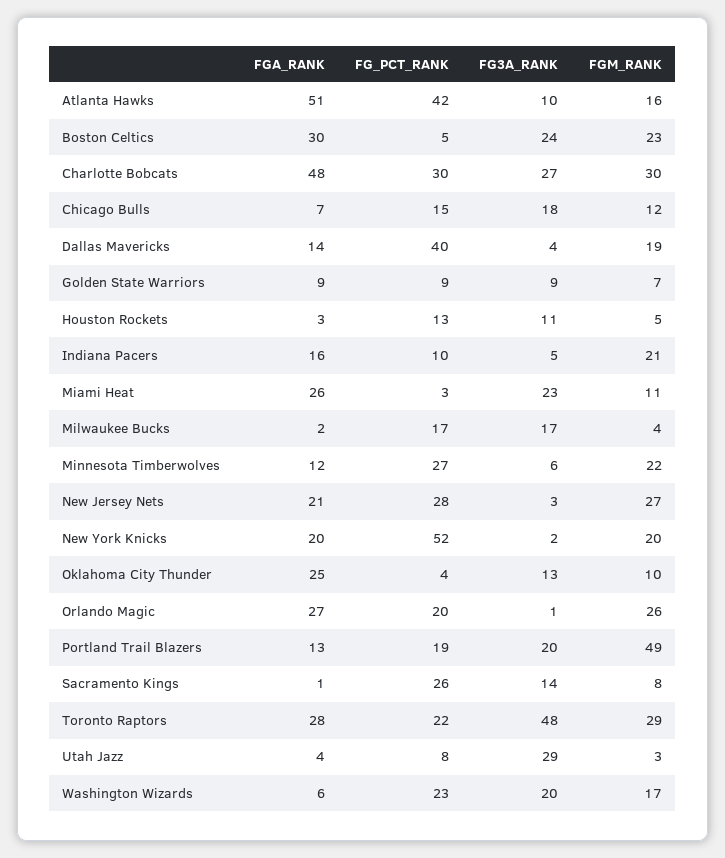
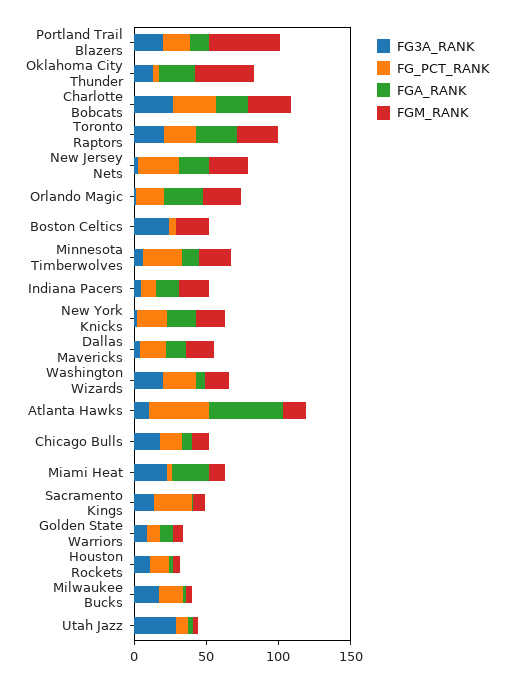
  {
    "FGA_RANK": {
      "Atlanta Hawks": 51,
-     "Boston Celtics": 30,
+     "Boston Celtics": 0,
-     "Charlotte Bobcats": 48,
+     "Charlotte Bobcats": 20,
      "Chicago Bulls": 7,
      "Dallas Mavericks": 14,
      "Golden State Warriors": 9,
      "Houston Rockets": 3,
      "Indiana Pacers": 16,
      "Miami Heat": 26,
      "Milwaukee Bucks": 2,
      "Minnesota Timberwolves": 12,
      "New Jersey Nets": 21,
      "New York Knicks": 20,
      "Oklahoma City Thunder": 25,
      "Orlando Magic": 27,
      "Portland Trail Blazers": 13,
      "Sacramento Kings": 1,
      "Toronto Raptors": 28,
      "Utah Jazz": 4,
      "Washington Wizards": 6
    },
    "FG_PCT_RANK": {
      "Atlanta Hawks": 42,
      "Boston Celtics": 5,
      "Charlotte Bobcats": 30,
      "Chicago Bulls": 15,
-     "Dallas Mavericks": 40,
+     "Dallas Mavericks": 20,
      "Golden State Warriors": 9,
      "Houston Rockets": 13,
      "Indiana Pacers": 10,
      "Miami Heat": 3,
      "Milwaukee Bucks": 17,
      "Minnesota Timberwolves": 27,
      "New Jersey Nets": 28,
-     "New York Knicks": 52,
+     "New York Knicks": 20,
      "Oklahoma City Thunder": 4,
      "Orlando Magic": 20,
      "Portland Trail Blazers": 19,
      "Sacramento Kings": 26,
      "Toronto Raptors": 22,
      "Utah Jazz": 8,
      "Washington Wizards": 23
    },
    "FG3A_RANK": {
      "Atlanta Hawks": 10,
      "Boston Celtics": 24,
      "Charlotte Bobcats": 27,
      "Chicago Bulls": 18,
      "Dallas Mavericks": 4,
      "Golden State Warriors": 9,
      "Houston Rockets": 11,
      "Indiana Pacers": 5,
      "Miami Heat": 23,
      "Milwaukee Bucks": 17,
      "Minnesota Timberwolves": 6,
      "New Jersey Nets": 3,
      "New York Knicks": 2,
      "Oklahoma City Thunder": 13,
      "Orlando Magic": 1,
      "Portland Trail Blazers": 20,
      "Sacramento Kings": 14,
-     "Toronto Raptors": 48,
+     "Toronto Raptors": 20,
      "Utah Jazz": 29,
      "Washington Wizards": 20
    },
    "FGM_RANK": {
      "Atlanta Hawks": 16,
      "Boston Celtics": 23,
      "Charlotte Bobcats": 30,
      "Chicago Bulls": 12,
      "Dallas Mavericks": 19,
      "Golden State Warriors": 7,
      "Houston Rockets": 5,
      "Indiana Pacers": 21,
      "Miami Heat": 11,
      "Milwaukee Bucks": 4,
      "Minnesota Timberwolves": 22,
      "New Jersey Nets": 27,
      "New York Knicks": 20,
-     "Oklahoma City Thunder": 10,
+     "Oklahoma City Thunder": 40,
      "Orlando Magic": 26,
      "Portland Trail Blazers": 49,
      "Sacramento Kings": 8,
      "Toronto Raptors": 29,
      "Utah Jazz": 3,
      "Washington Wizards": 17
    }
  }

